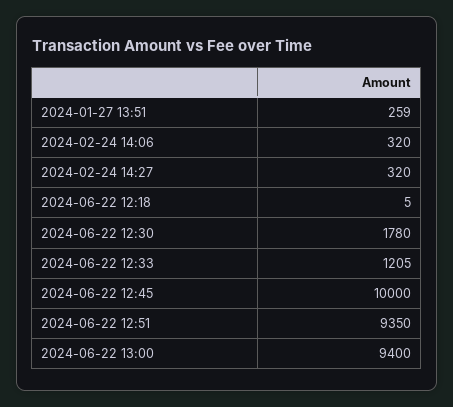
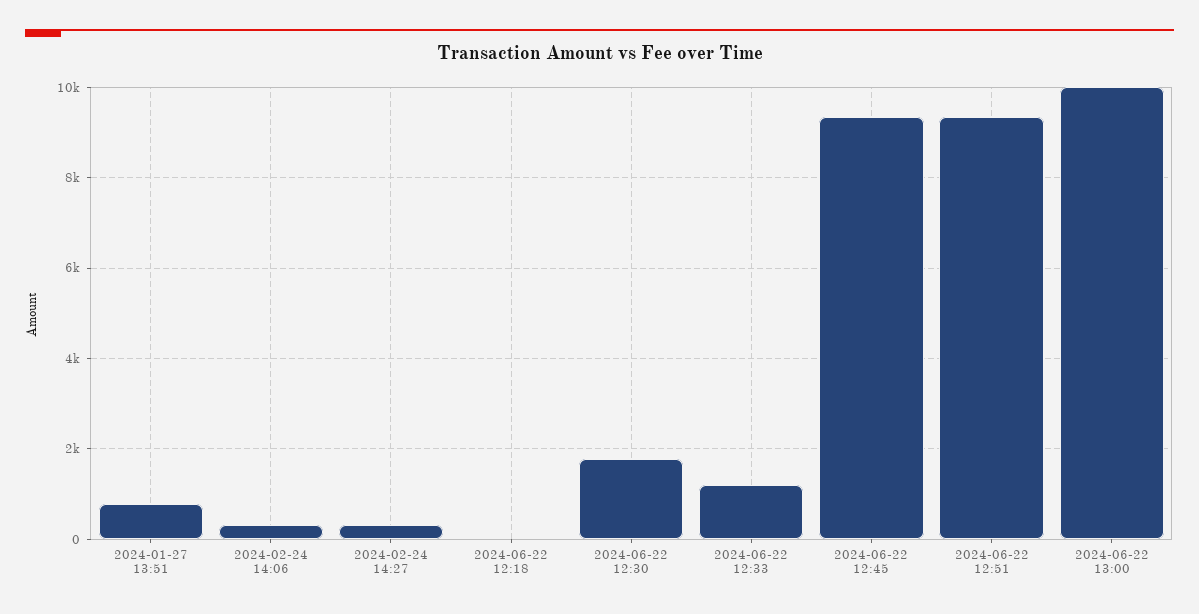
  {
-   "2024-01-27 13:51": 259,
+   "2024-01-27 13:51": 800,
    "2024-02-24 14:06": 320,
    "2024-02-24 14:27": 320,
    "2024-06-22 12:18": 5,
    "2024-06-22 12:30": 1780,
    "2024-06-22 12:33": 1205,
-   "2024-06-22 12:45": 10000,
+   "2024-06-22 12:45": 9400,
    "2024-06-22 12:51": 9350,
-   "2024-06-22 13:00": 9400
+   "2024-06-22 13:00": 10000
  }

